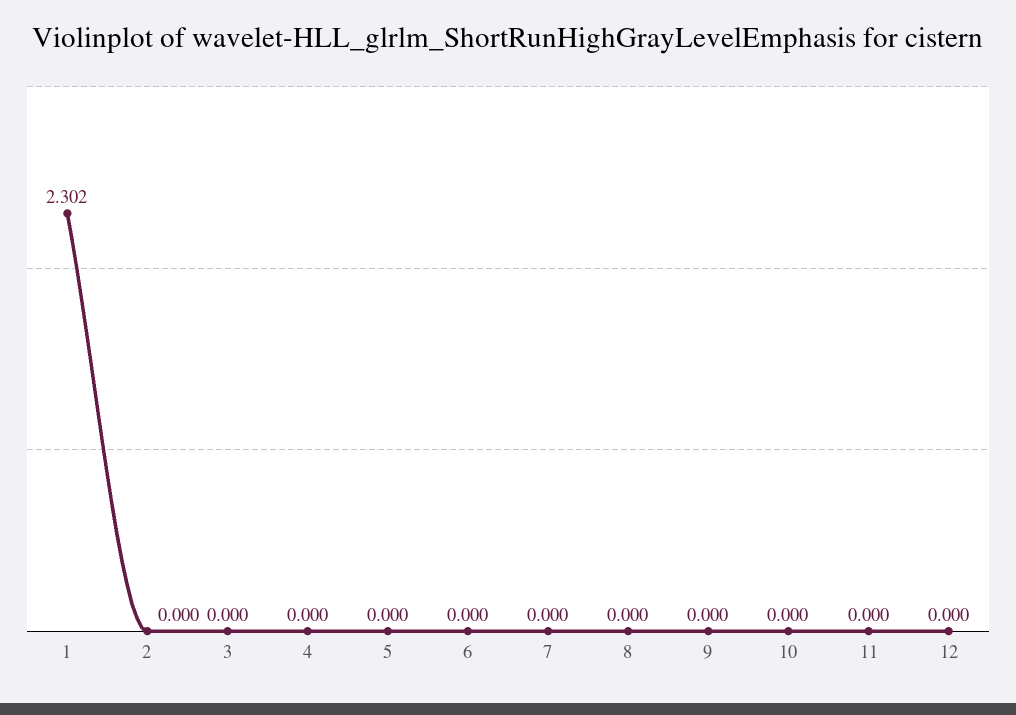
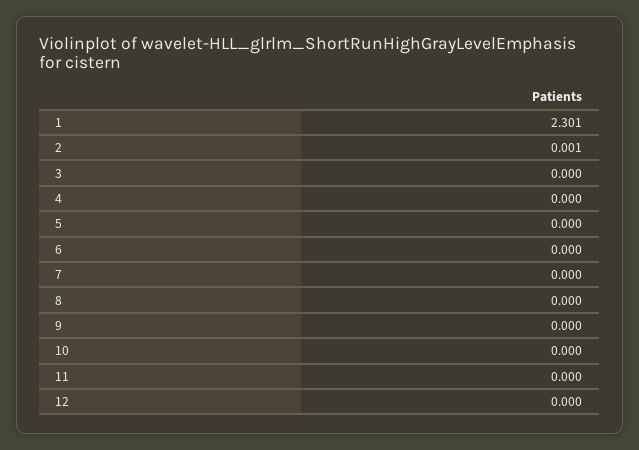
  {
-   "1": 2.302,
+   "1": 2.301,
-   "2": 0,
+   "2": 0.001,
    "3": 0,
    "4": 0,
    "5": 0,
    "6": 0,
    "7": 0,
    "8": 0,
    "9": 0,
    "10": 0,
    "11": 0,
    "12": 0
  }

